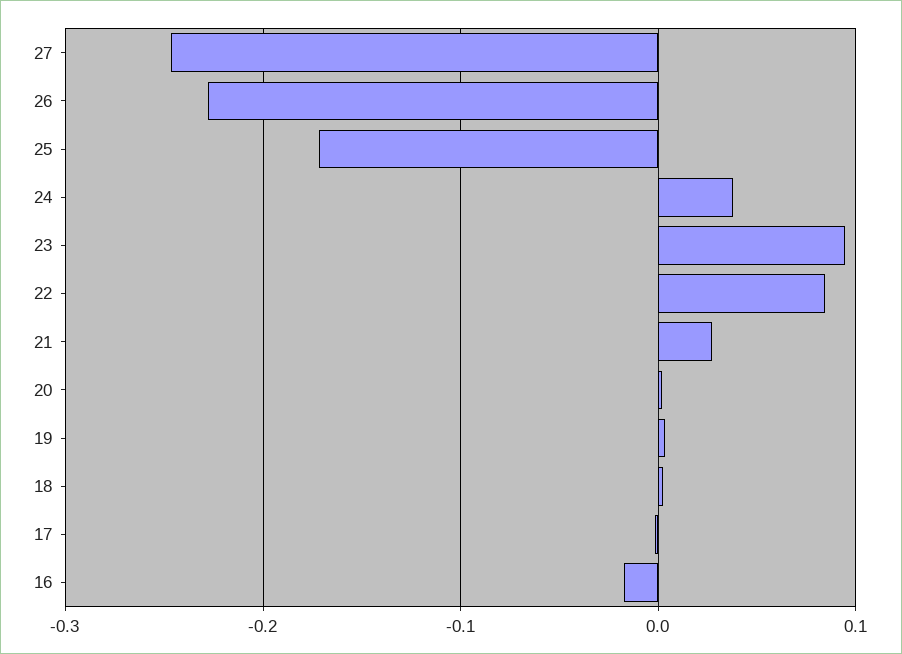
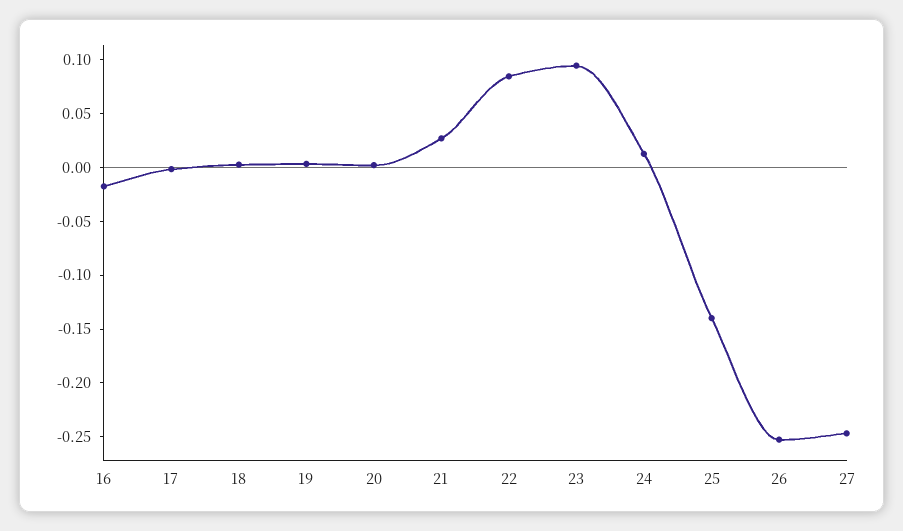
  {
    "27": -0.25,
-   "26": -0.23,
+   "26": -0.25,
-   "25": -0.17,
+   "25": -0.14,
-   "24": 0.04,
+   "24": 0.01,
    "23": 0.09,
    "22": 0.08,
    "21": 0.03,
    "20": 0,
    "19": 0,
    "18": 0,
    "17": 0,
    "16": -0.02
  }

